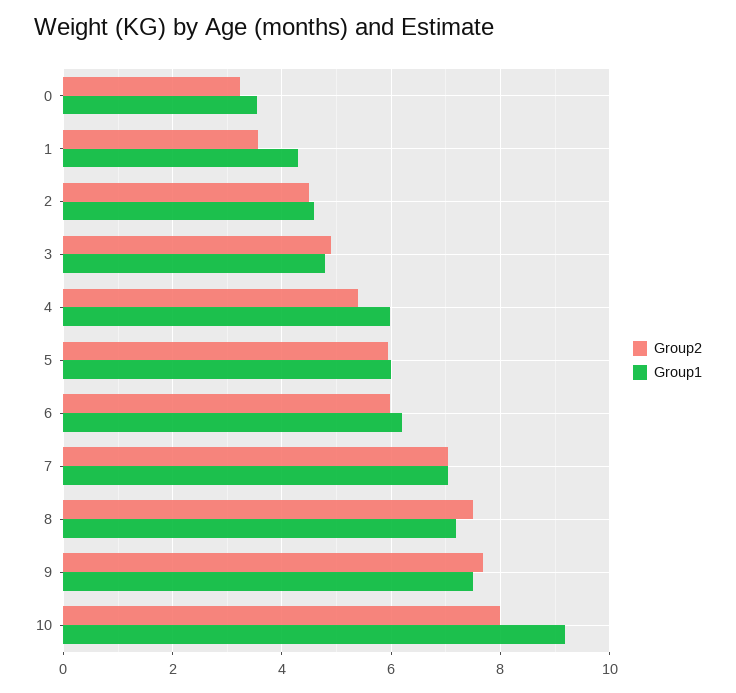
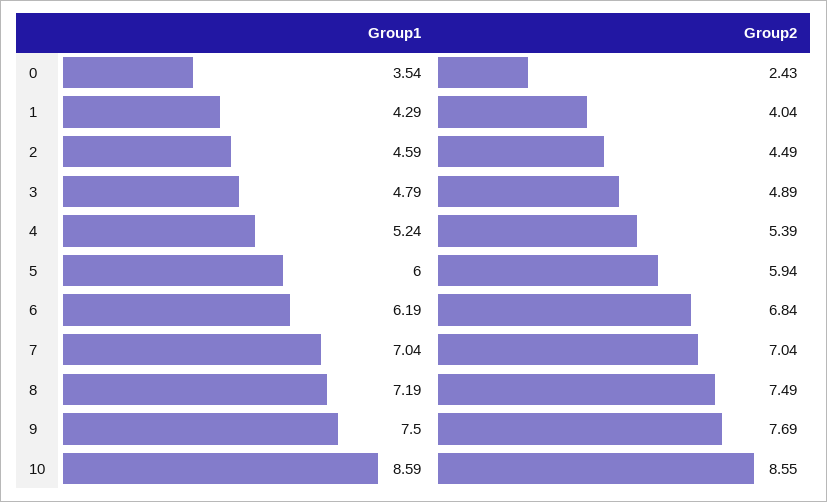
  {
    "Group2": {
-     "0": 3.2,
+     "0": 2.43,
-     "1": 3.6,
+     "1": 4.04,
      "2": 4.49,
      "3": 4.89,
      "4": 5.39,
      "5": 5.94,
-     "6": 6,
+     "6": 6.84,
      "7": 7.04,
      "8": 7.49,
      "9": 7.69,
-     "10": 8
+     "10": 8.55
    },
    "Group1": {
      "0": 3.54,
      "1": 4.29,
      "2": 4.59,
      "3": 4.79,
-     "4": 6,
+     "4": 5.24,
      "5": 6,
      "6": 6.19,
      "7": 7.04,
      "8": 7.19,
      "9": 7.5,
-     "10": 9.2
+     "10": 8.59
    }
  }

